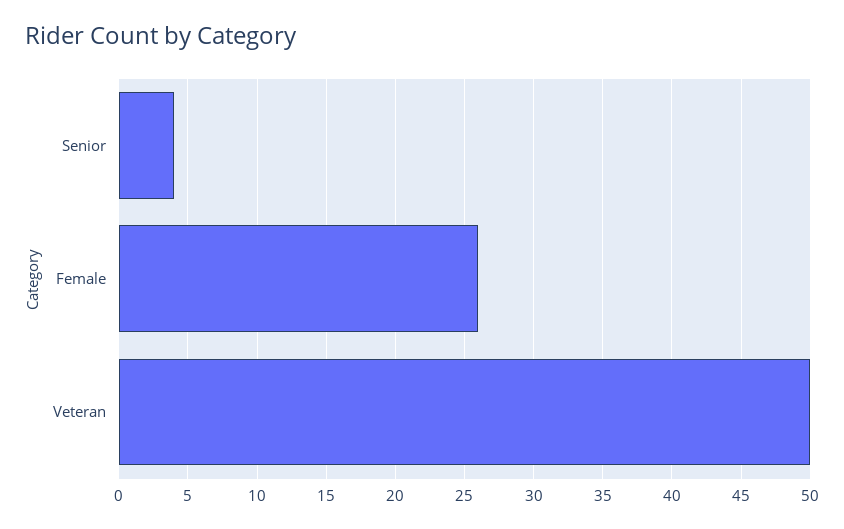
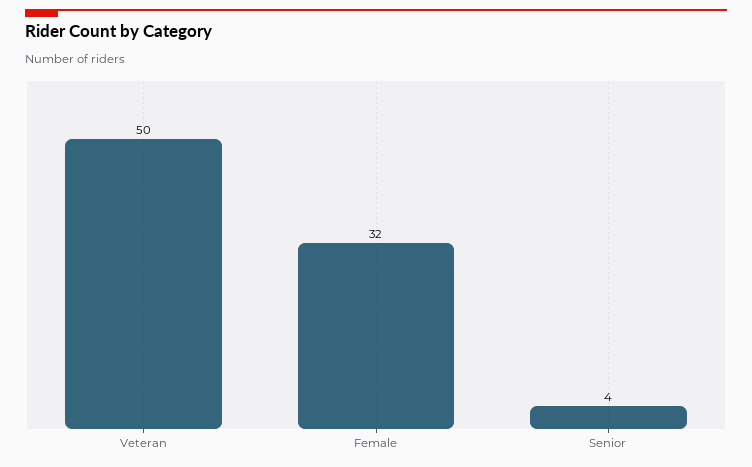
  {
    "Senior": 4,
-   "Female": 26,
+   "Female": 32,
    "Veteran": 50
  }

